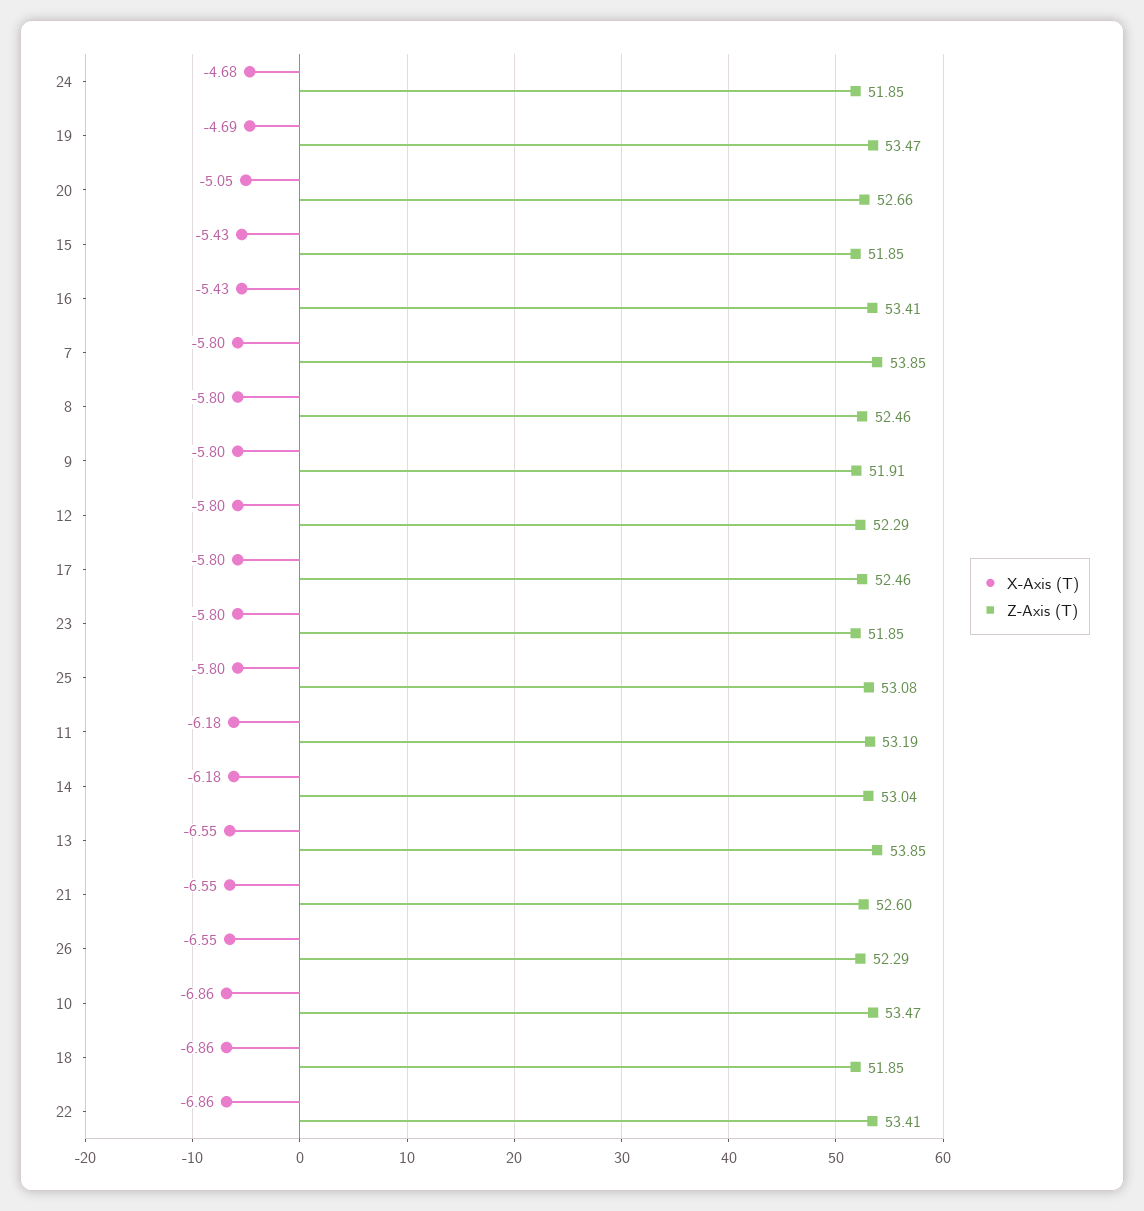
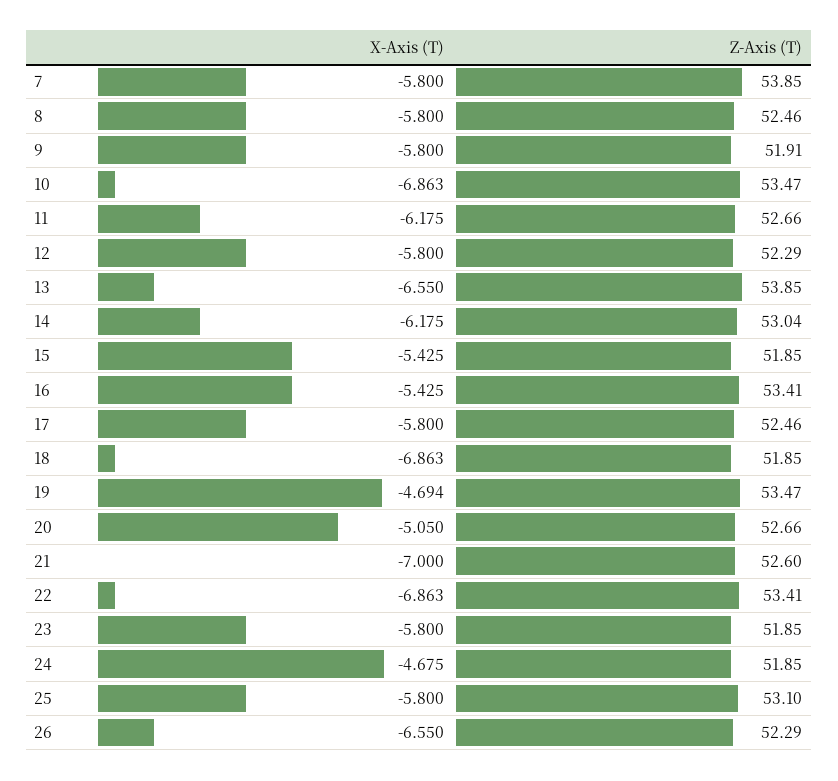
  {
    "X-Axis (T)": {
      "24": -4.675,
      "19": -4.694,
      "20": -5.05,
      "15": -5.425,
      "16": -5.425,
      "7": -5.8,
      "8": -5.8,
      "9": -5.8,
      "12": -5.8,
      "17": -5.8,
      "23": -5.8,
      "25": -5.8,
      "11": -6.175,
      "14": -6.175,
      "13": -6.55,
-     "21": -6.55,
+     "21": -7,
      "26": -6.55,
      "10": -6.863,
      "18": -6.863,
      "22": -6.863
    },
    "Z-Axis (T)": {
      "24": 51.85,
      "19": 53.47,
      "20": 52.66,
      "15": 51.85,
      "16": 53.41,
      "7": 53.85,
      "8": 52.46,
      "9": 51.91,
      "12": 52.29,
      "17": 52.46,
      "23": 51.85,
-     "25": 53.08,
+     "25": 53.1,
-     "11": 53.19,
+     "11": 52.66,
      "14": 53.04,
      "13": 53.85,
      "21": 52.6,
      "26": 52.29,
      "10": 53.47,
      "18": 51.85,
      "22": 53.41
    }
  }

